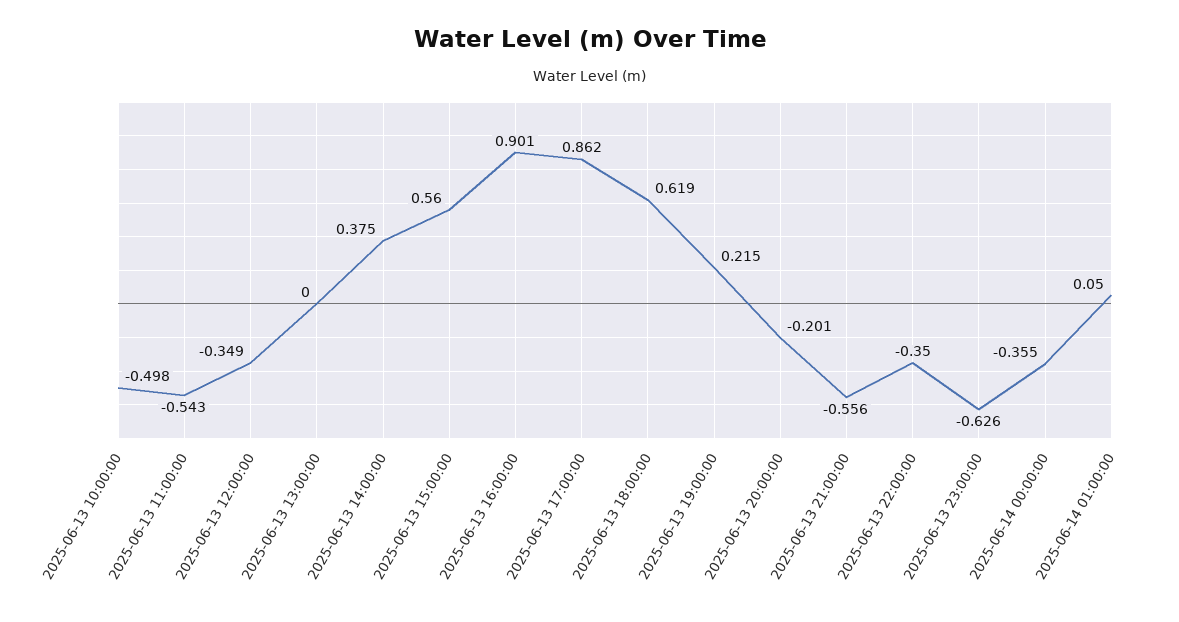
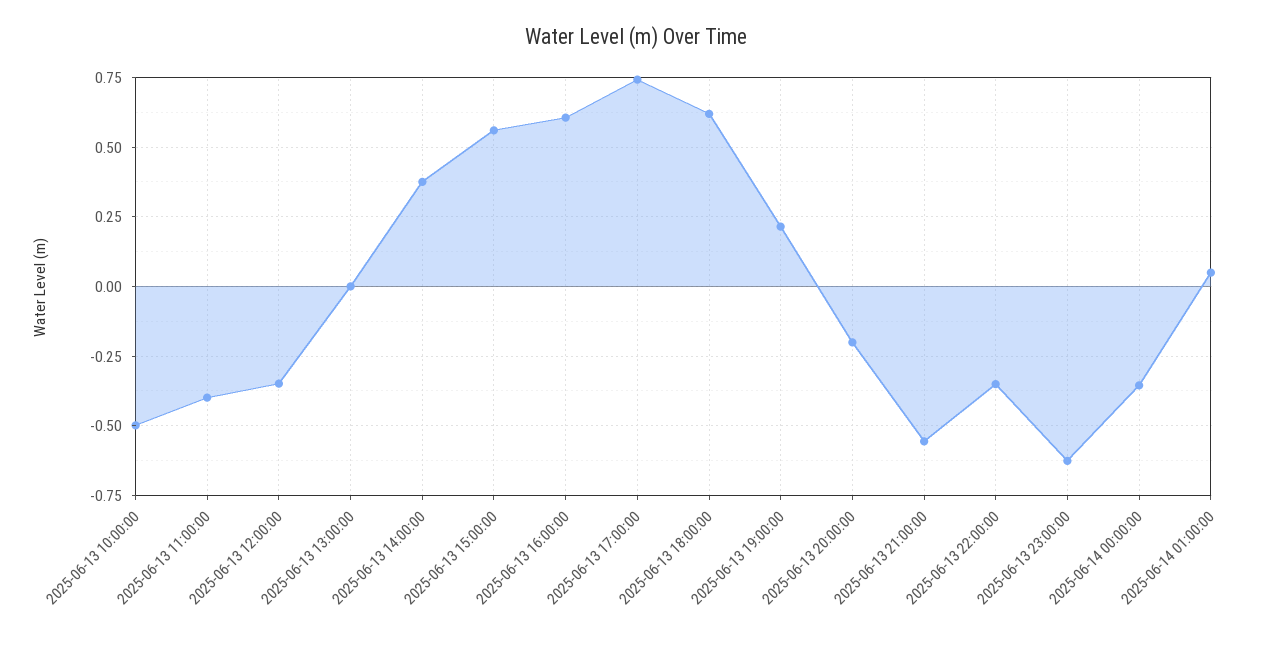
  {
    "2025-06-13 10:00:00": -0.498,
-   "2025-06-13 11:00:00": -0.543,
+   "2025-06-13 11:00:00": -0.4,
    "2025-06-13 12:00:00": -0.349,
    "2025-06-13 13:00:00": 0,
    "2025-06-13 14:00:00": 0.375,
    "2025-06-13 15:00:00": 0.56,
-   "2025-06-13 16:00:00": 0.901,
+   "2025-06-13 16:00:00": 0.6,
-   "2025-06-13 17:00:00": 0.862,
+   "2025-06-13 17:00:00": 0.75,
    "2025-06-13 18:00:00": 0.619,
    "2025-06-13 19:00:00": 0.215,
    "2025-06-13 20:00:00": -0.201,
    "2025-06-13 21:00:00": -0.556,
    "2025-06-13 22:00:00": -0.35,
    "2025-06-13 23:00:00": -0.626,
    "2025-06-14 00:00:00": -0.355,
    "2025-06-14 01:00:00": 0.05
  }

